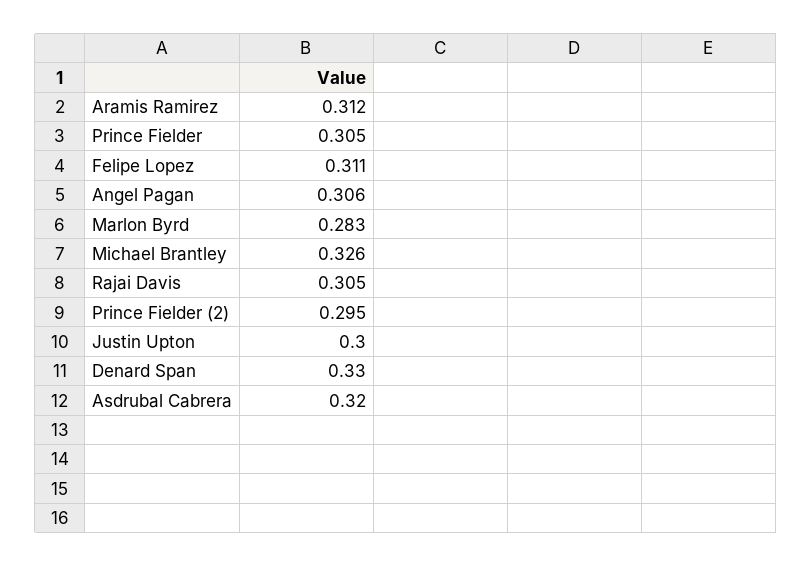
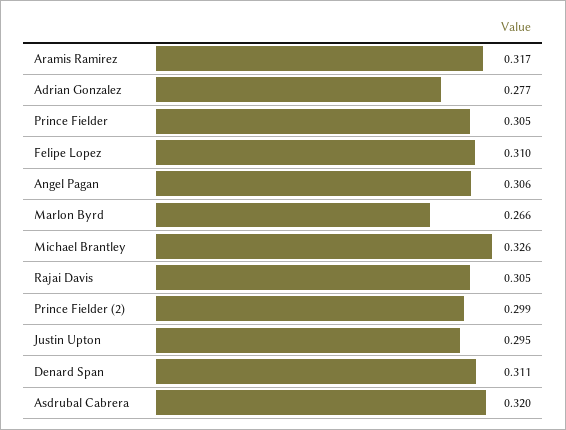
  {
-   "Aramis Ramirez": 0.312,
+   "Aramis Ramirez": 0.317,
    "Prince Fielder": 0.305,
-   "Felipe Lopez": 0.311,
+   "Felipe Lopez": 0.31,
    "Angel Pagan": 0.306,
-   "Marlon Byrd": 0.283,
+   "Marlon Byrd": 0.266,
    "Michael Brantley": 0.326,
    "Rajai Davis": 0.305,
-   "Prince Fielder (2)": 0.295,
+   "Prince Fielder (2)": 0.299,
-   "Justin Upton": 0.3,
+   "Justin Upton": 0.295,
-   "Denard Span": 0.33,
+   "Denard Span": 0.311,
-   "Asdrubal Cabrera": 0.32
+   "Asdrubal Cabrera": 0.32,
+   "Adrian Gonzalez": 0.277
  }

